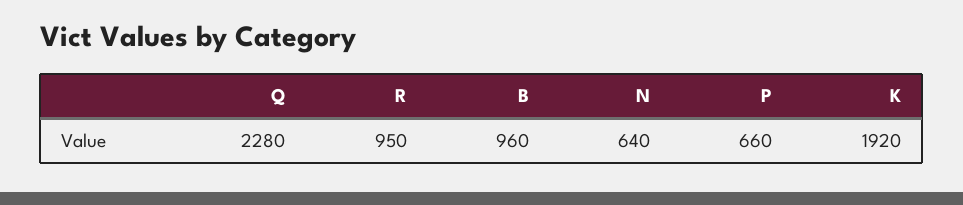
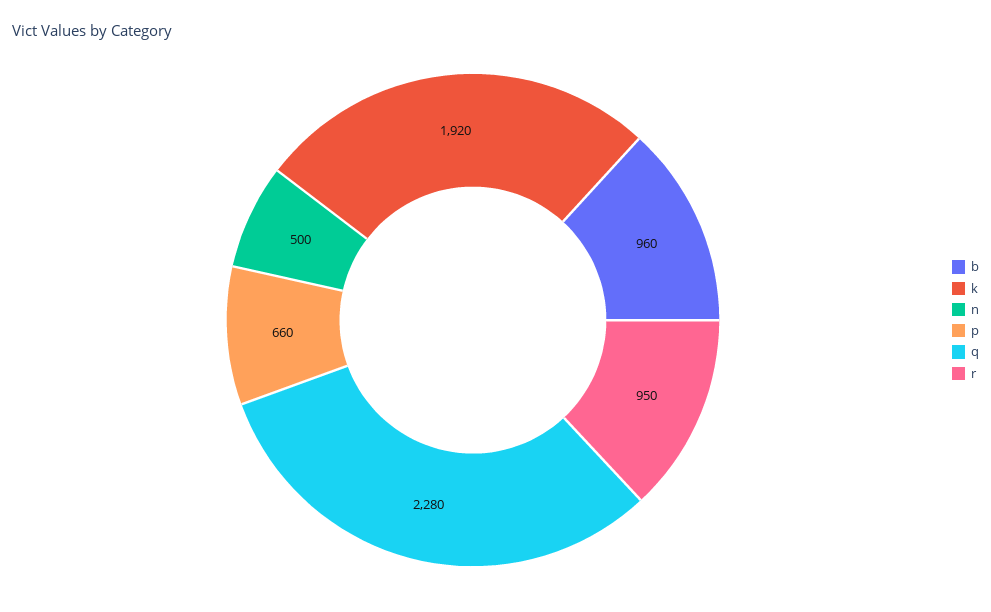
  {
    "Q": 2280,
    "R": 950,
    "B": 960,
-   "N": 640,
+   "N": 500,
    "P": 660,
    "K": 1920
  }

